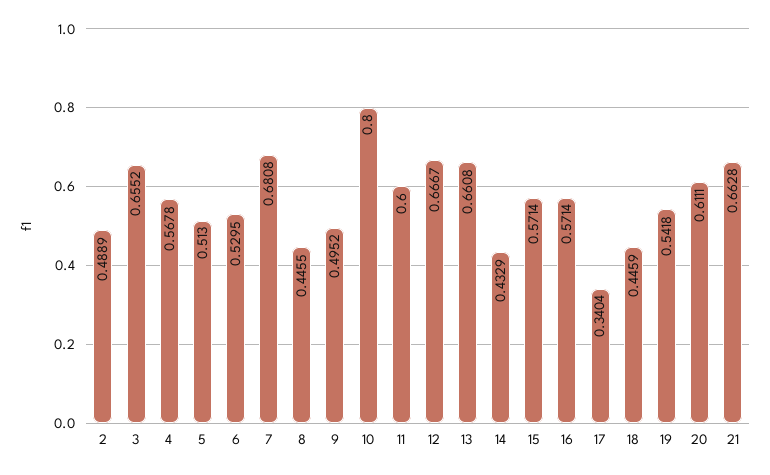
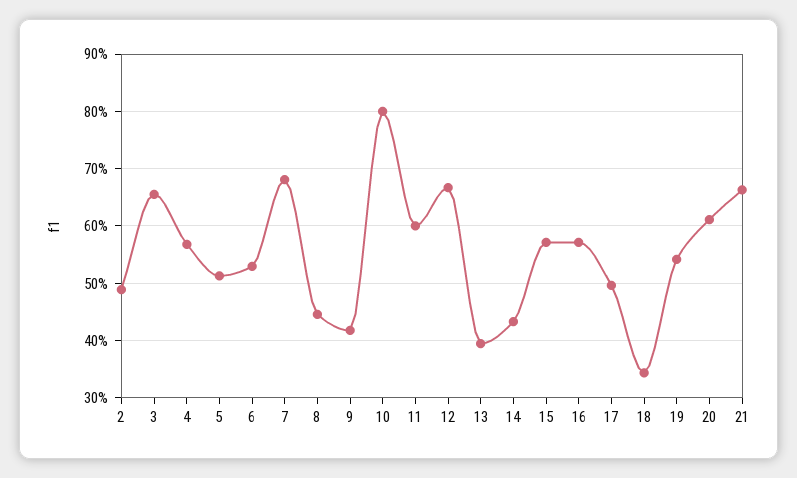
  {
    "2": 0.4889,
    "3": 0.6552,
    "4": 0.5678,
    "5": 0.513,
    "6": 0.5295,
    "7": 0.6808,
    "8": 0.4455,
-   "9": 0.4952,
+   "9": 0.42,
    "10": 0.8,
    "11": 0.6,
    "12": 0.6667,
-   "13": 0.6608,
+   "13": 0.4,
    "14": 0.4329,
    "15": 0.5714,
    "16": 0.5714,
-   "17": 0.3404,
+   "17": 0.5,
-   "18": 0.4459,
+   "18": 0.34,
    "19": 0.5418,
    "20": 0.6111,
    "21": 0.6628
  }

